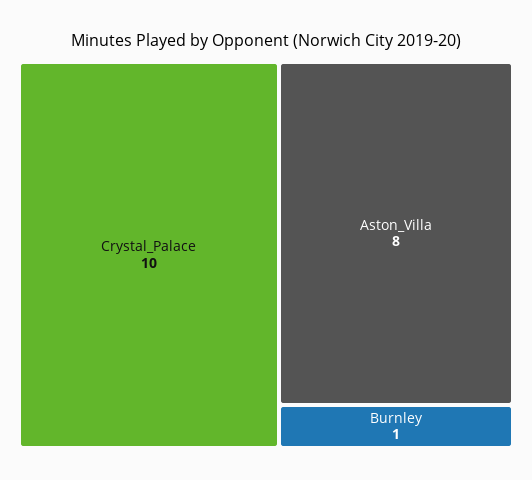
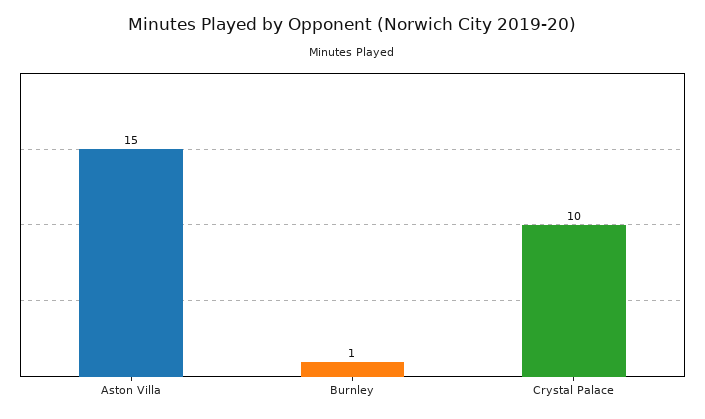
  {
    "Crystal_Palace": 10,
-   "Aston_Villa": 8,
+   "Aston_Villa": 15,
    "Burnley": 1
  }

